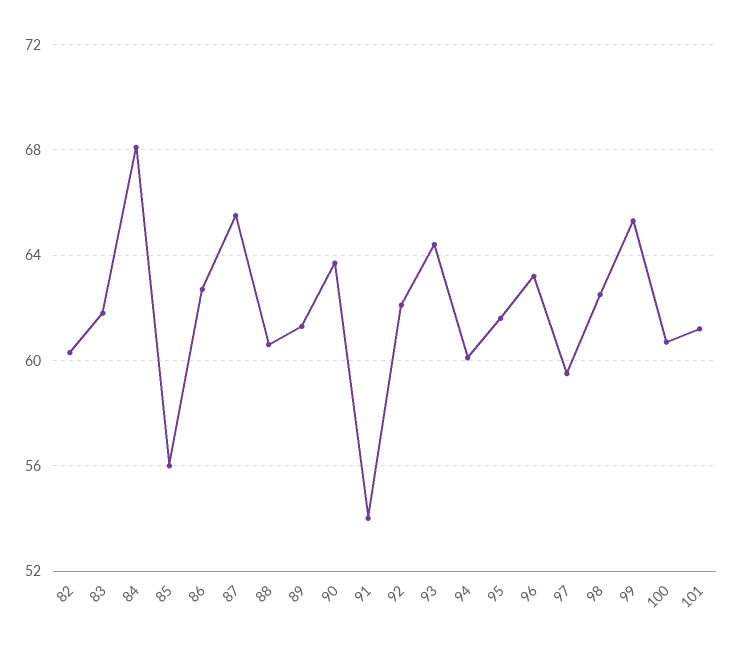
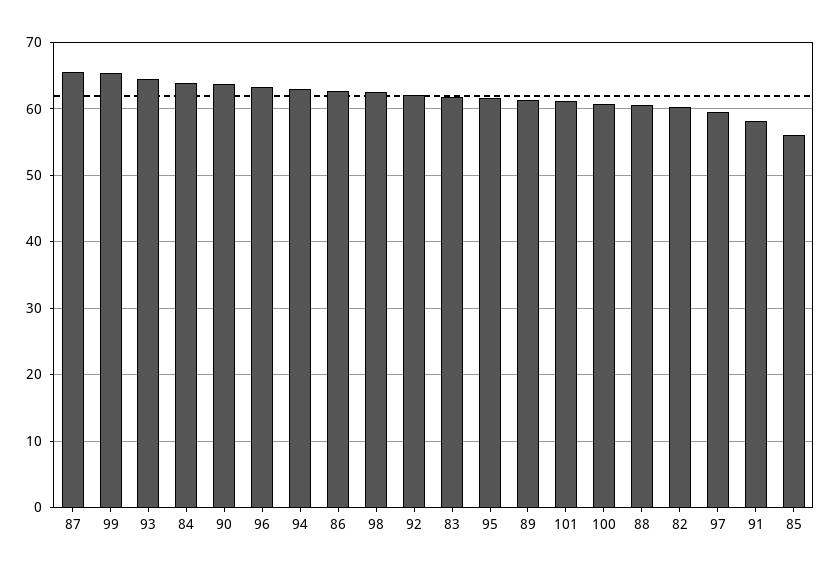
  {
    "82": 60.5,
    "83": 62,
-   "84": 68,
+   "84": 64,
    "85": 56,
    "86": 62.5,
    "87": 65.5,
    "88": 60.5,
    "89": 61.5,
    "90": 63.5,
-   "91": 54,
+   "91": 58,
    "92": 62,
    "93": 64.5,
-   "94": 60,
+   "94": 63,
    "95": 61.5,
    "96": 63,
    "97": 59.5,
    "98": 62.5,
    "99": 65.5,
    "100": 60.5,
    "101": 61
  }

